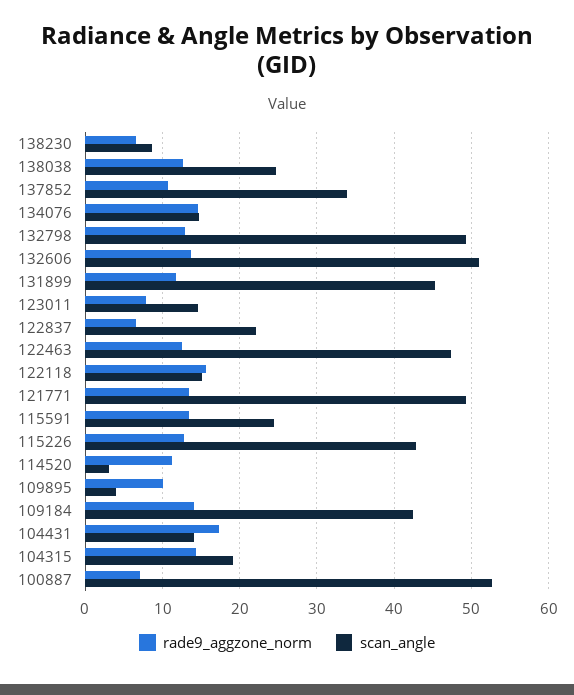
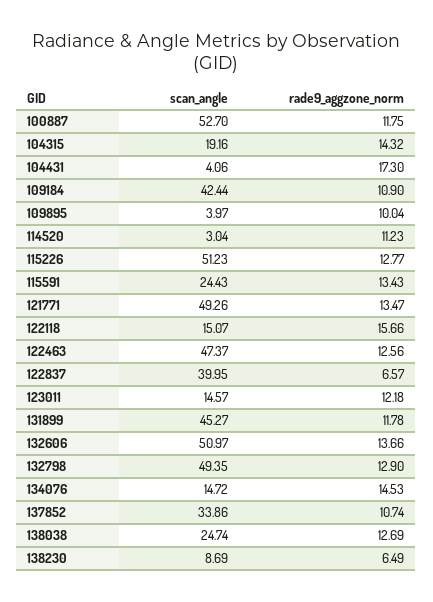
  {
    "rade9_aggzone_norm": {
      "138230": 6.49,
      "138038": 12.69,
      "137852": 10.74,
      "134076": 14.53,
      "132798": 12.9,
      "132606": 13.66,
      "131899": 11.78,
-     "123011": 8,
+     "123011": 12.18,
      "122837": 6.57,
      "122463": 12.56,
      "122118": 15.66,
      "121771": 13.47,
      "115591": 13.43,
      "115226": 12.77,
      "114520": 11.23,
      "109895": 10.04,
-     "109184": 14,
+     "109184": 10.9,
      "104431": 17.3,
      "104315": 14.32,
-     "100887": 7
+     "100887": 11.75
    },
    "scan_angle": {
      "138230": 8.69,
      "138038": 24.74,
      "137852": 33.86,
      "134076": 14.72,
      "132798": 49.35,
      "132606": 50.97,
      "131899": 45.27,
      "123011": 14.57,
-     "122837": 22,
+     "122837": 39.95,
      "122463": 47.37,
      "122118": 15.07,
      "121771": 49.26,
      "115591": 24.43,
-     "115226": 43,
+     "115226": 51.23,
      "114520": 3.04,
      "109895": 3.97,
      "109184": 42.44,
-     "104431": 14,
+     "104431": 4.06,
      "104315": 19.16,
      "100887": 52.7
    }
  }

